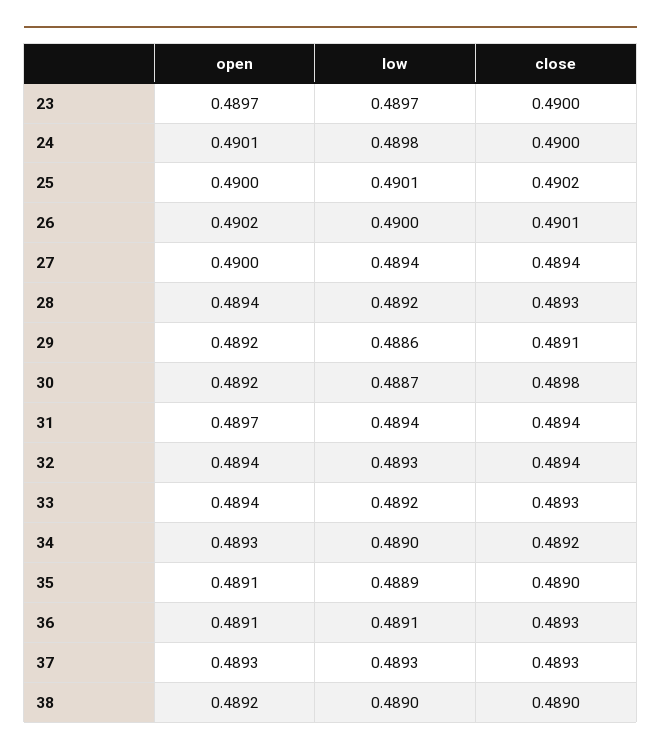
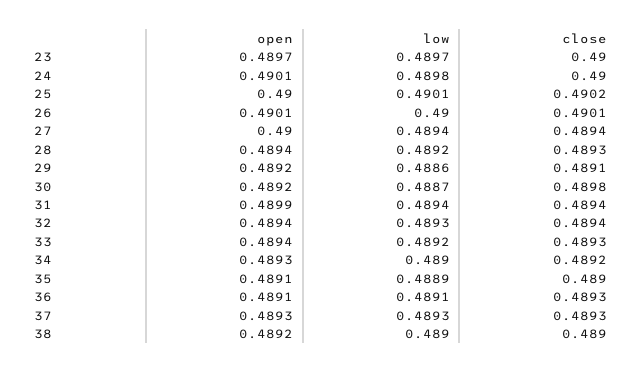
  {
    "open": {
      "23": 0.4897,
      "24": 0.4901,
      "25": 0.49,
-     "26": 0.4902,
+     "26": 0.4901,
      "27": 0.49,
      "28": 0.4894,
      "29": 0.4892,
      "30": 0.4892,
-     "31": 0.4897,
+     "31": 0.4899,
      "32": 0.4894,
      "33": 0.4894,
      "34": 0.4893,
      "35": 0.4891,
      "36": 0.4891,
      "37": 0.4893,
      "38": 0.4892
    },
    "low": {
      "23": 0.4897,
      "24": 0.4898,
      "25": 0.4901,
      "26": 0.49,
      "27": 0.4894,
      "28": 0.4892,
      "29": 0.4886,
      "30": 0.4887,
      "31": 0.4894,
      "32": 0.4893,
      "33": 0.4892,
      "34": 0.489,
      "35": 0.4889,
      "36": 0.4891,
      "37": 0.4893,
      "38": 0.489
    },
    "close": {
      "23": 0.49,
      "24": 0.49,
      "25": 0.4902,
      "26": 0.4901,
      "27": 0.4894,
      "28": 0.4893,
      "29": 0.4891,
      "30": 0.4898,
      "31": 0.4894,
      "32": 0.4894,
      "33": 0.4893,
      "34": 0.4892,
      "35": 0.489,
      "36": 0.4893,
      "37": 0.4893,
      "38": 0.489
    }
  }

